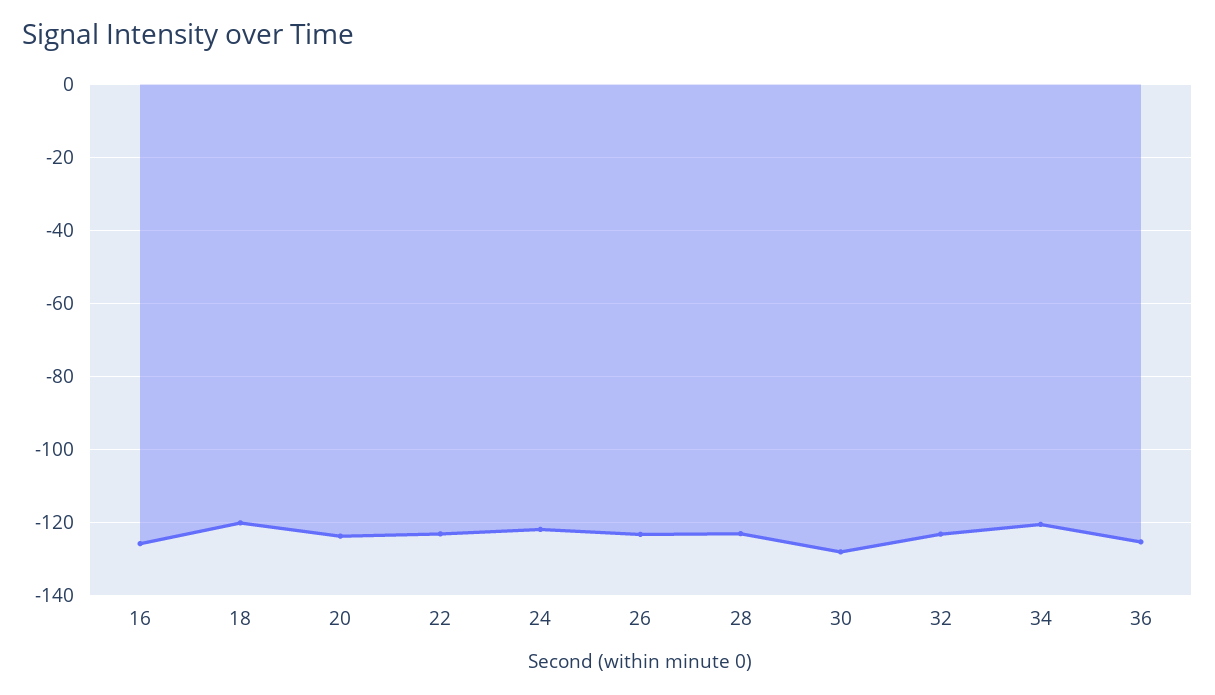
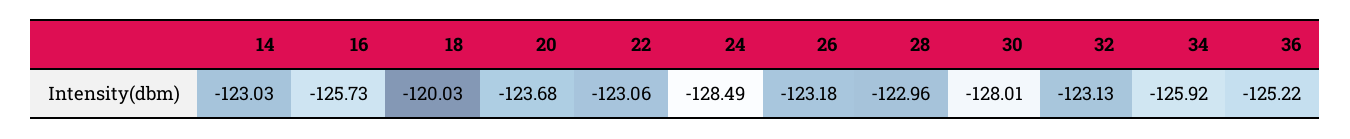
  {
    "16": -125.73,
    "18": -120.03,
    "20": -123.68,
    "22": -123.06,
-   "24": -122,
+   "24": -128.49,
    "26": -123.18,
    "28": -122.96,
    "30": -128.01,
    "32": -123.13,
-   "34": -120,
+   "34": -125.92,
-   "36": -125.22
+   "36": -125.22,
+   "14": -123.03
  }

